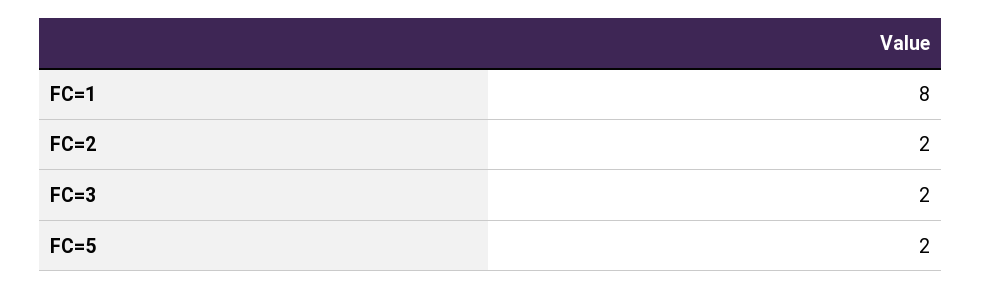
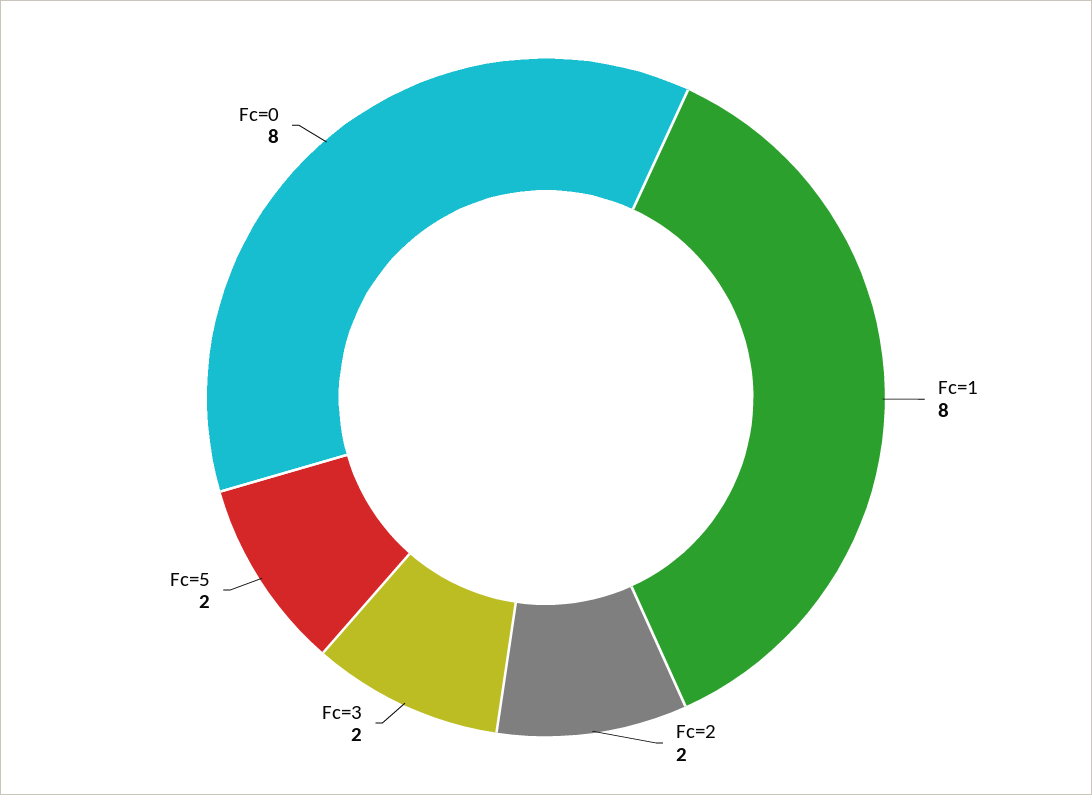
  {
    "FC=1": 8,
    "FC=2": 2,
    "FC=3": 2,
-   "FC=5": 2
+   "FC=5": 2,
+   "Fc=0": 8
  }

